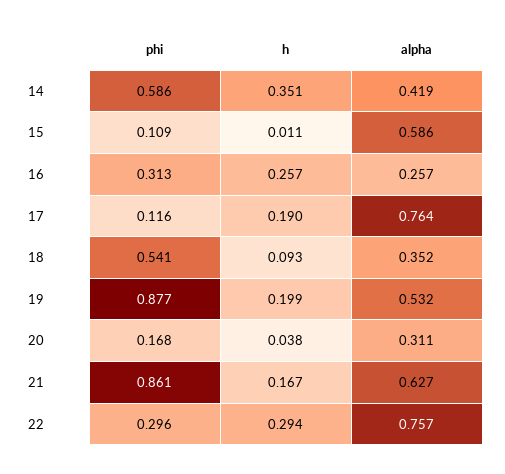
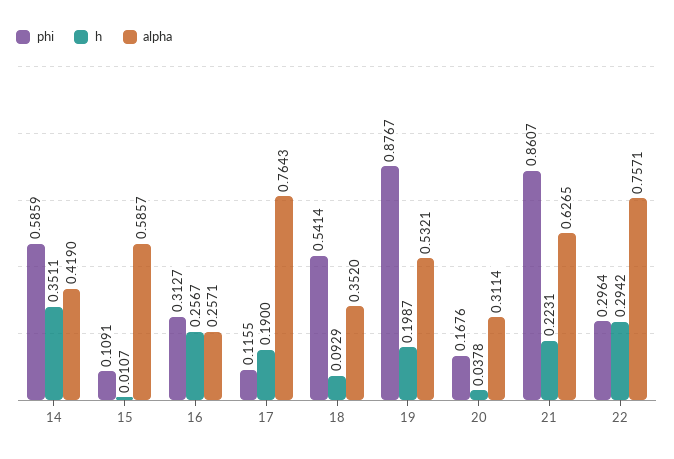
  {
    "phi": {
      "14": 0.5859,
      "15": 0.1091,
      "16": 0.3127,
      "17": 0.1155,
      "18": 0.5414,
      "19": 0.8767,
      "20": 0.1676,
      "21": 0.8607,
      "22": 0.2964
    },
    "h": {
      "14": 0.3511,
      "15": 0.0107,
      "16": 0.2567,
      "17": 0.19,
      "18": 0.0929,
      "19": 0.1987,
      "20": 0.0378,
-     "21": 0.167,
+     "21": 0.2231,
      "22": 0.2942
    },
    "alpha": {
      "14": 0.419,
      "15": 0.5857,
      "16": 0.2571,
      "17": 0.7643,
      "18": 0.352,
      "19": 0.5321,
      "20": 0.3114,
      "21": 0.6265,
      "22": 0.7571
    }
  }

